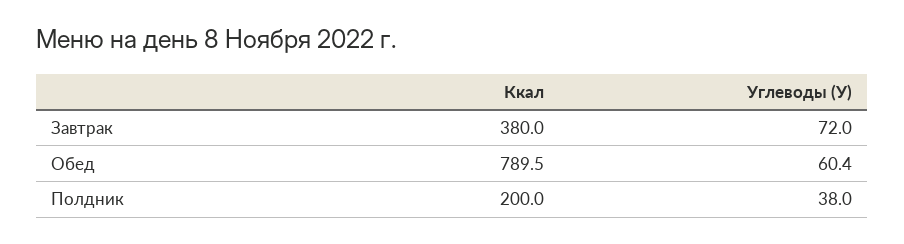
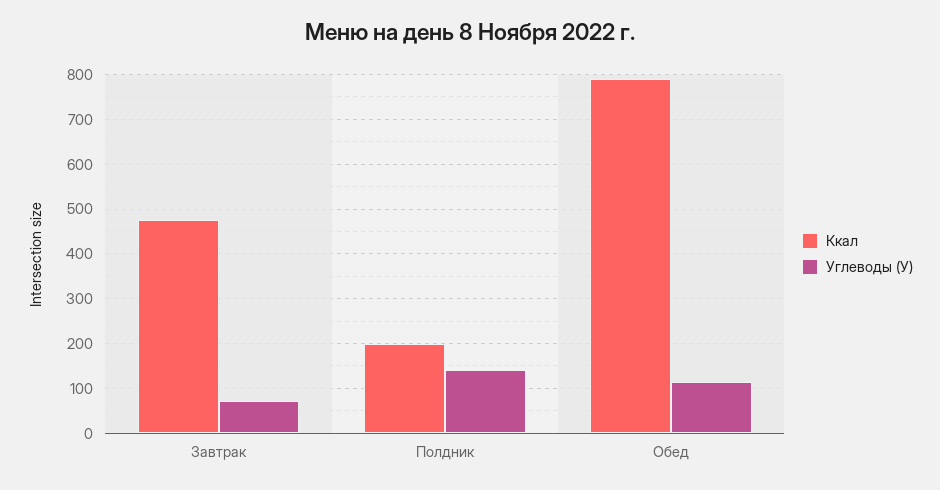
  {
    "Ккал": {
-     "Завтрак": 380,
+     "Завтрак": 480,
      "Обед": 789.5,
      "Полдник": 200
    },
    "Углеводы (У)": {
      "Завтрак": 72,
-     "Обед": 60.4,
+     "Обед": 120,
-     "Полдник": 38
+     "Полдник": 140
    }
  }

